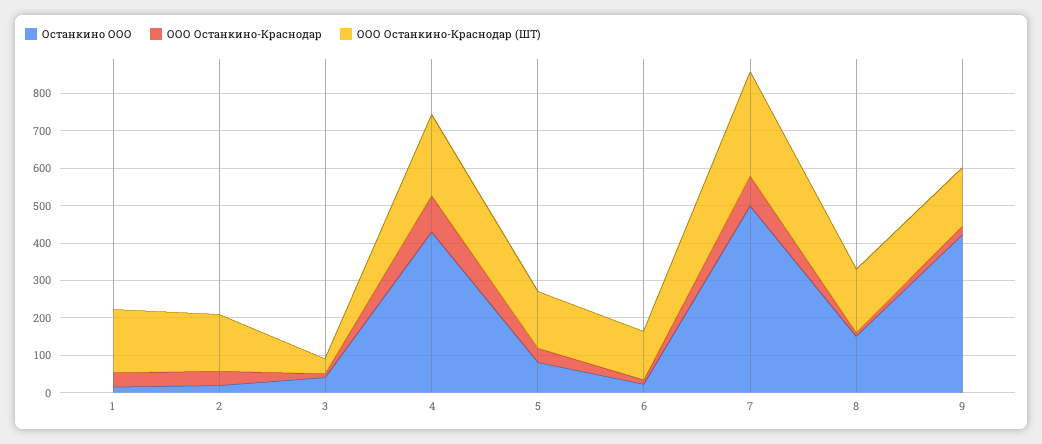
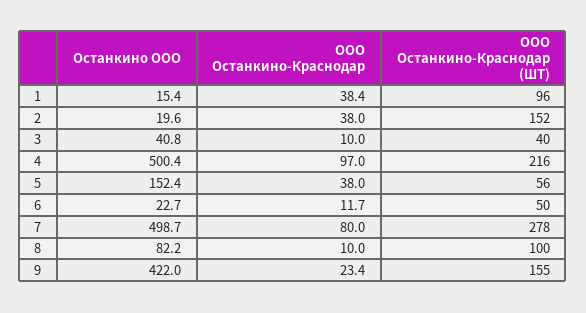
  {
    "Останкино ООО": {
      "1": 15.4,
      "2": 19.6,
      "3": 40.8,
-     "4": 425,
+     "4": 500.4,
-     "5": 75,
+     "5": 152.4,
      "6": 22.7,
      "7": 498.7,
-     "8": 150,
+     "8": 82.2,
      "9": 422
    },
    "ООО Останкино-Краснодар": {
      "1": 38.4,
      "2": 38,
      "3": 10,
      "4": 97,
      "5": 38,
      "6": 11.7,
      "7": 80,
      "8": 10,
      "9": 23.4
    },
    "ООО Останкино-Краснодар (ШТ)": {
-     "1": 175,
+     "1": 96,
      "2": 152,
      "3": 40,
      "4": 216,
-     "5": 150,
+     "5": 56,
-     "6": 125,
+     "6": 50,
      "7": 278,
-     "8": 175,
+     "8": 100,
      "9": 155
    }
  }

